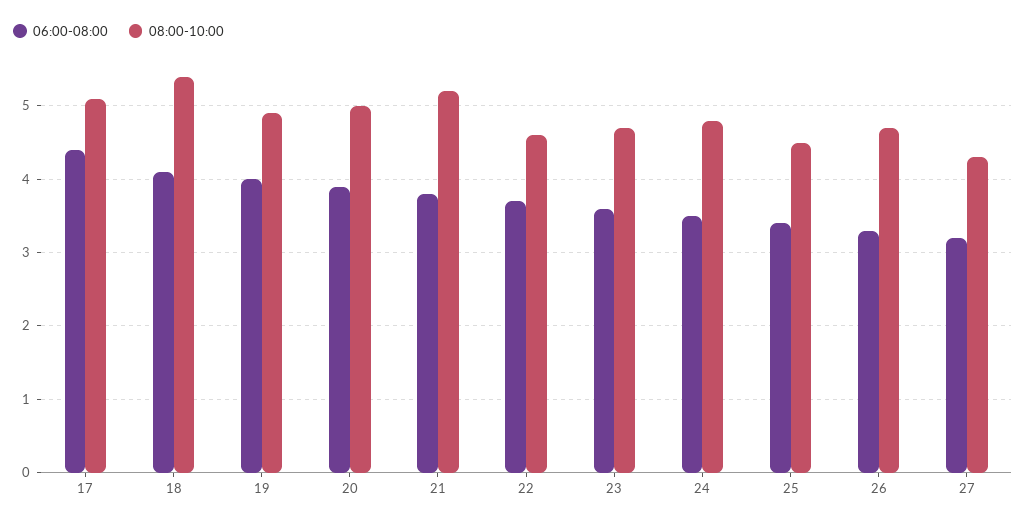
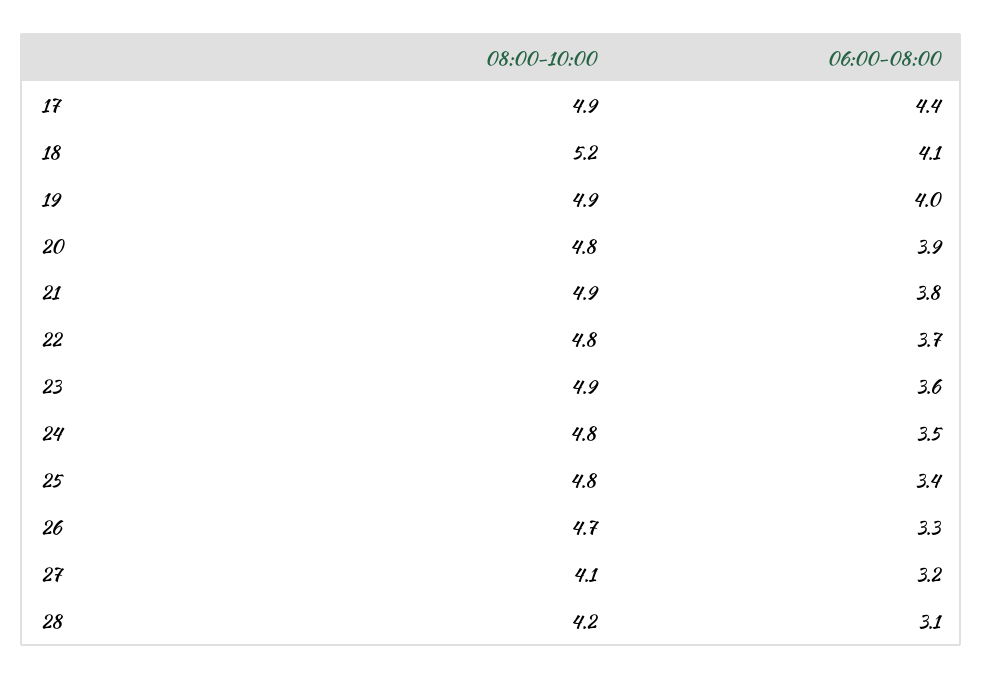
  {
    "06:00-08:00": {
      "17": 4.4,
      "18": 4.1,
      "19": 4,
      "20": 3.9,
      "21": 3.8,
      "22": 3.7,
      "23": 3.6,
      "24": 3.5,
      "25": 3.4,
      "26": 3.3,
-     "27": 3.2
+     "27": 3.2,
+     "28": 3.1
    },
    "08:00-10:00": {
-     "17": 5.1,
+     "17": 4.9,
-     "18": 5.4,
+     "18": 5.2,
      "19": 4.9,
-     "20": 5,
+     "20": 4.8,
-     "21": 5.2,
+     "21": 4.9,
-     "22": 4.6,
+     "22": 4.8,
-     "23": 4.7,
+     "23": 4.9,
      "24": 4.8,
-     "25": 4.5,
+     "25": 4.8,
      "26": 4.7,
-     "27": 4.3
+     "27": 4.1,
+     "28": 4.2
    }
  }

